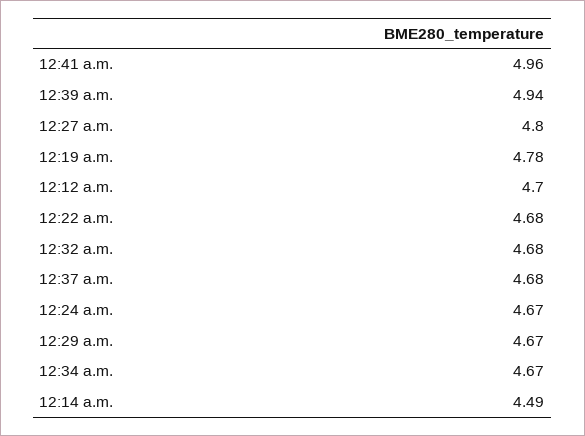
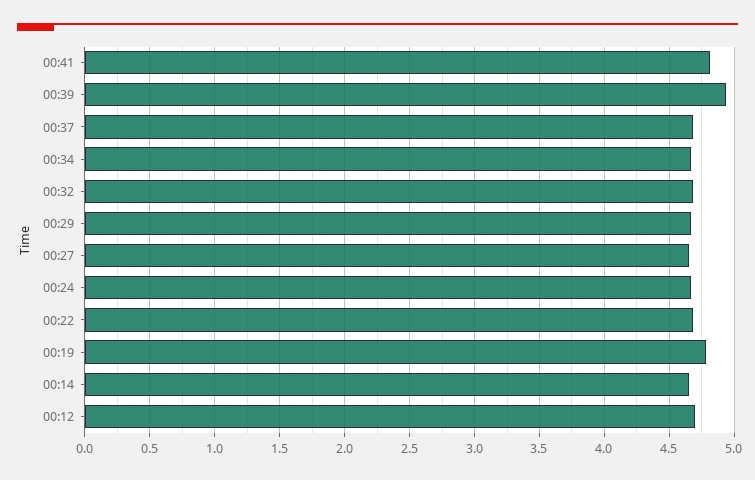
  {
-   "12:41 a.m.": 4.96,
+   "12:41 a.m.": 4.8,
    "12:39 a.m.": 4.94,
-   "12:27 a.m.": 4.8,
+   "12:27 a.m.": 4.65,
    "12:19 a.m.": 4.78,
    "12:12 a.m.": 4.7,
    "12:22 a.m.": 4.68,
    "12:32 a.m.": 4.68,
    "12:37 a.m.": 4.68,
    "12:24 a.m.": 4.67,
    "12:29 a.m.": 4.67,
    "12:34 a.m.": 4.67,
-   "12:14 a.m.": 4.49
+   "12:14 a.m.": 4.65
  }

